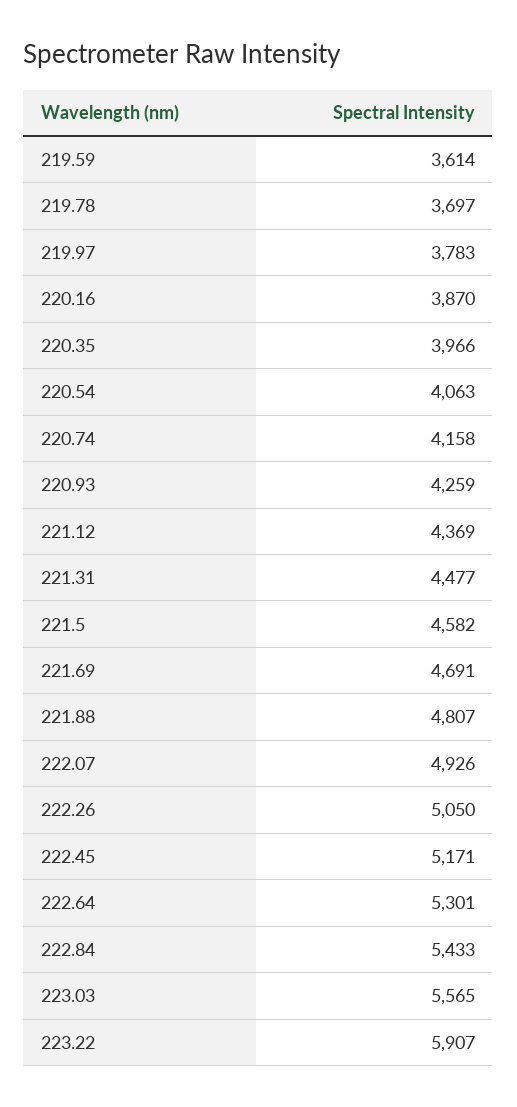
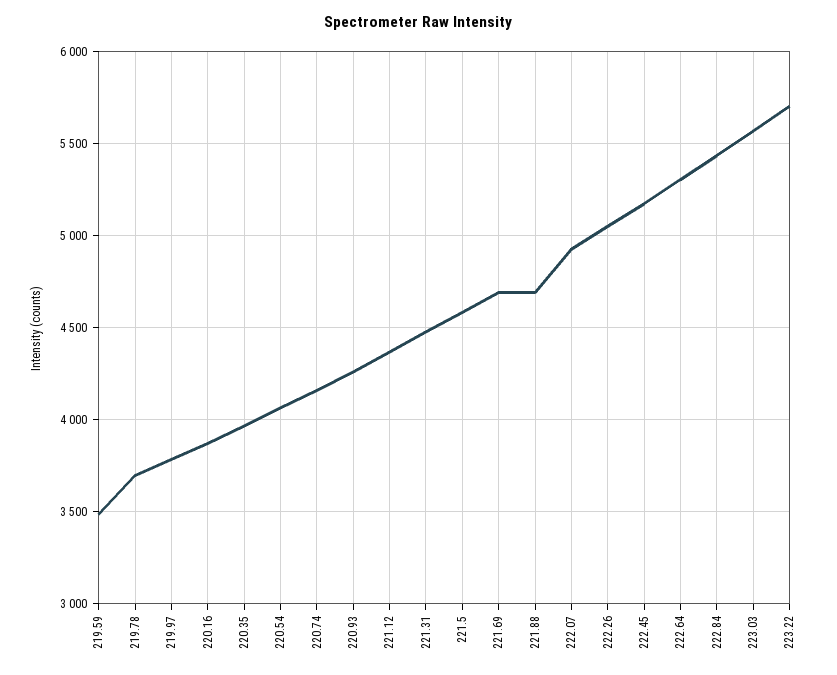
  {
-   "219.59": 3614,
+   "219.59": 3500,
    "219.78": 3697,
    "219.97": 3783,
    "220.16": 3870,
    "220.35": 3966,
    "220.54": 4063,
    "220.74": 4158,
    "220.93": 4259,
    "221.12": 4369,
    "221.31": 4477,
    "221.5": 4582,
    "221.69": 4691,
-   "221.88": 4807,
+   "221.88": 4700,
    "222.07": 4926,
    "222.26": 5050,
    "222.45": 5171,
    "222.64": 5301,
    "222.84": 5433,
    "223.03": 5565,
-   "223.22": 5907
+   "223.22": 5700
  }

